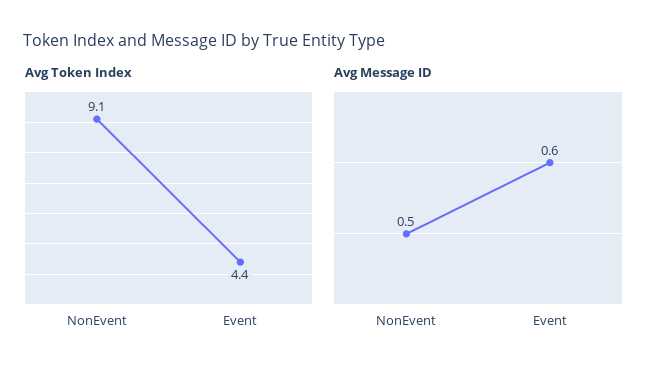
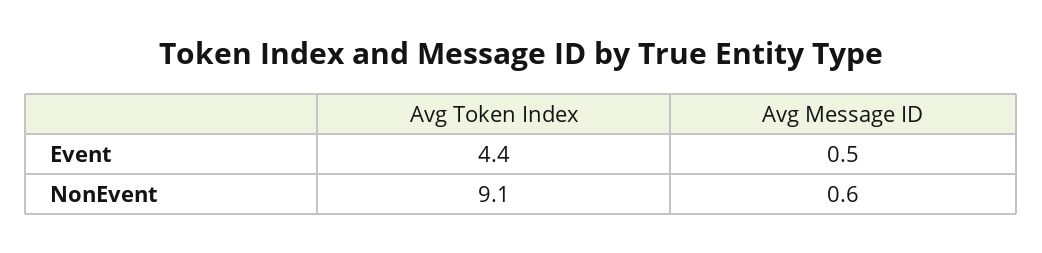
  {
    "Avg Token Index": {
      "NonEvent": 9.1,
      "Event": 4.4
    },
    "Avg Message ID": {
-     "NonEvent": 0.5,
+     "NonEvent": 0.6,
-     "Event": 0.6
+     "Event": 0.5
    }
  }

